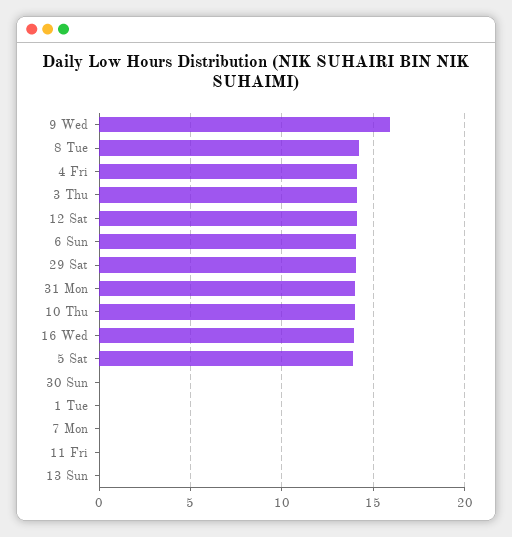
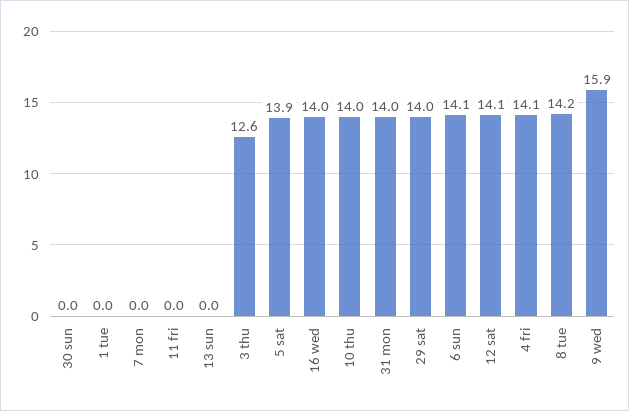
  {
    "9 Wed": 15.9,
    "8 Tue": 14.2,
    "4 Fri": 14.1,
-   "3 Thu": 14,
+   "3 Thu": 12.6,
    "12 Sat": 14.1,
    "6 Sun": 14.1,
    "29 Sat": 14,
    "31 Mon": 14,
    "10 Thu": 14,
    "16 Wed": 14,
    "5 Sat": 13.9,
    "30 Sun": 0,
    "1 Tue": 0,
    "7 Mon": 0,
    "11 Fri": 0,
    "13 Sun": 0
  }

